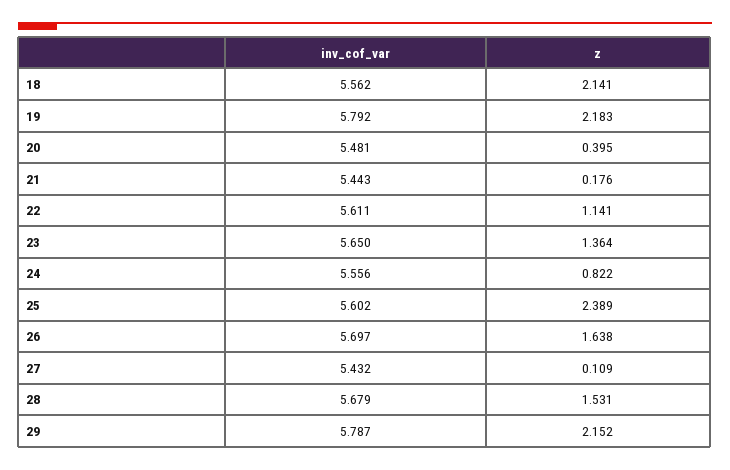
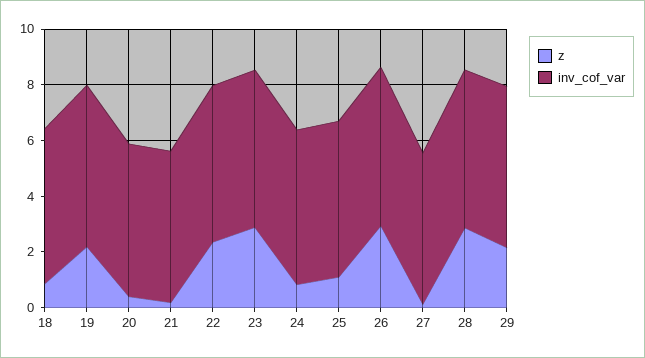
  {
    "inv_cof_var": {
      "18": 5.562,
      "19": 5.792,
      "20": 5.481,
      "21": 5.443,
      "22": 5.611,
      "23": 5.65,
      "24": 5.556,
      "25": 5.602,
      "26": 5.697,
      "27": 5.432,
      "28": 5.679,
      "29": 5.787
    },
    "z": {
-     "18": 2.141,
+     "18": 1,
      "19": 2.183,
      "20": 0.395,
      "21": 0.176,
-     "22": 1.141,
+     "22": 2.5,
-     "23": 1.364,
+     "23": 3,
      "24": 0.822,
-     "25": 2.389,
+     "25": 1,
-     "26": 1.638,
+     "26": 3,
      "27": 0.109,
-     "28": 1.531,
+     "28": 3,
      "29": 2.152
    }
  }

